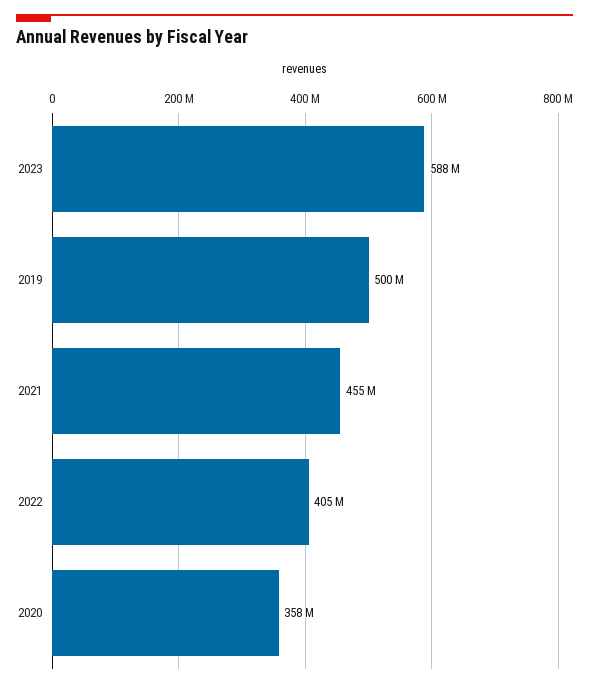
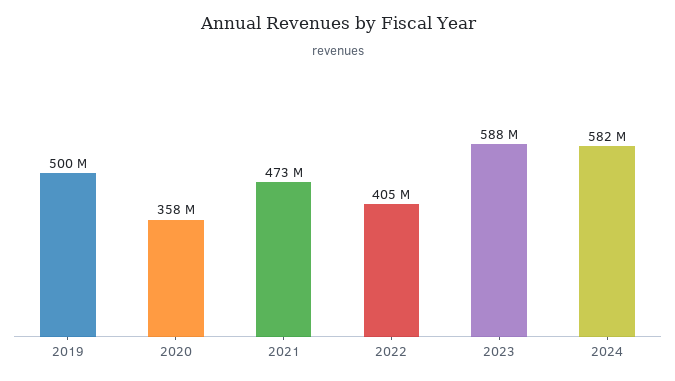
  {
    "2023": 588000000,
    "2019": 500000000,
-   "2021": 455000000,
+   "2021": 473000000,
    "2022": 405000000,
-   "2020": 358000000
+   "2020": 358000000,
+   "2024": 582000000
  }

